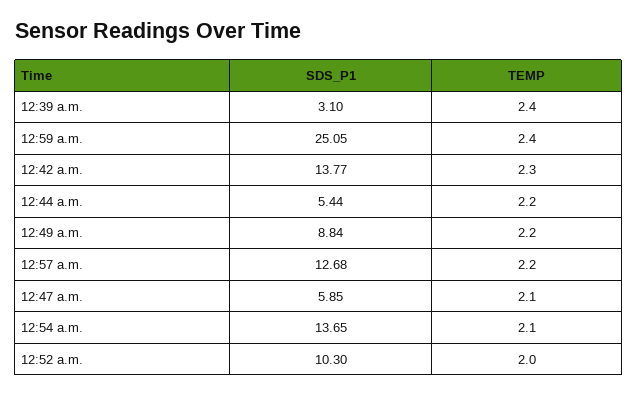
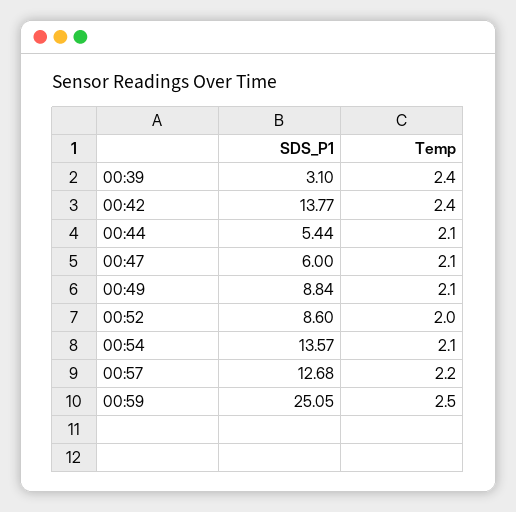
  {
    "SDS_P1": {
      "12:39 a.m.": 3.1,
      "12:59 a.m.": 25.05,
      "12:42 a.m.": 13.77,
      "12:44 a.m.": 5.44,
      "12:49 a.m.": 8.84,
      "12:57 a.m.": 12.68,
-     "12:47 a.m.": 5.85,
+     "12:47 a.m.": 6,
-     "12:54 a.m.": 13.65,
+     "12:54 a.m.": 13.57,
-     "12:52 a.m.": 10.3
+     "12:52 a.m.": 8.6
    },
    "TEMP": {
      "12:39 a.m.": 2.4,
-     "12:59 a.m.": 2.4,
+     "12:59 a.m.": 2.5,
-     "12:42 a.m.": 2.3,
+     "12:42 a.m.": 2.4,
-     "12:44 a.m.": 2.2,
+     "12:44 a.m.": 2.1,
-     "12:49 a.m.": 2.2,
+     "12:49 a.m.": 2.1,
      "12:57 a.m.": 2.2,
      "12:47 a.m.": 2.1,
      "12:54 a.m.": 2.1,
      "12:52 a.m.": 2
    }
  }

